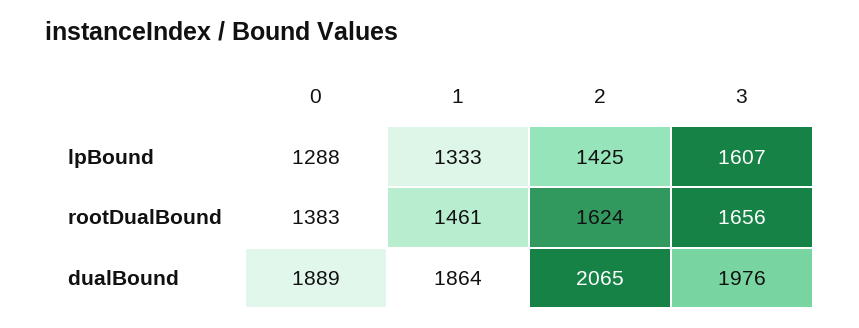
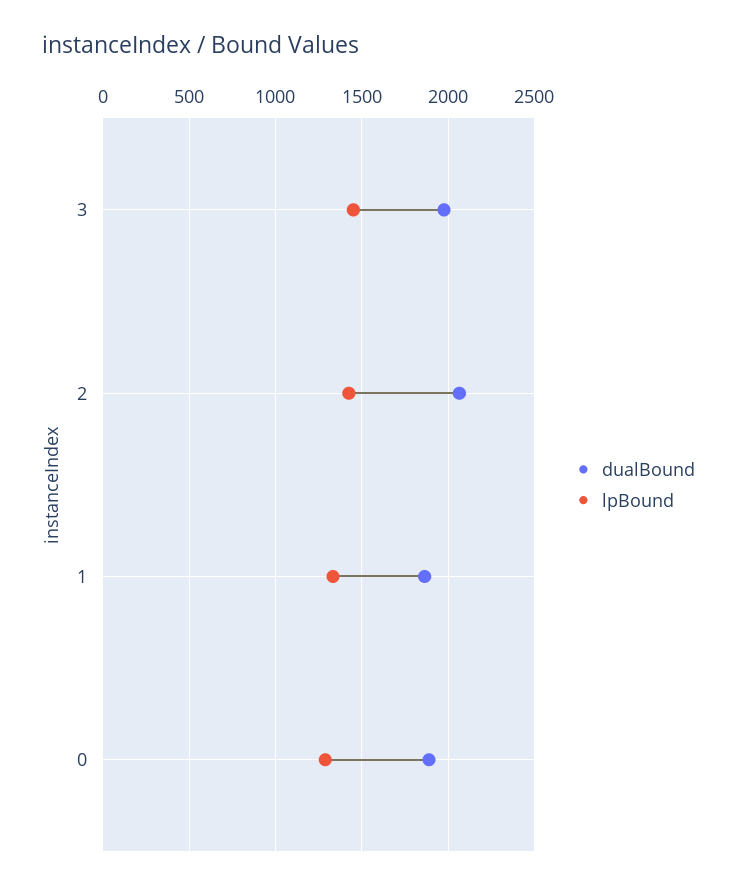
  {
    "lpBound": {
      "0": 1288,
      "1": 1333,
      "2": 1425,
-     "3": 1607
+     "3": 1450
    },
-   "rootDualBound": {
-     "0": 1383,
-     "1": 1461,
-     "2": 1624,
-     "3": 1656
-   },
    "dualBound": {
      "0": 1889,
      "1": 1864,
      "2": 2065,
      "3": 1976
    }
  }

